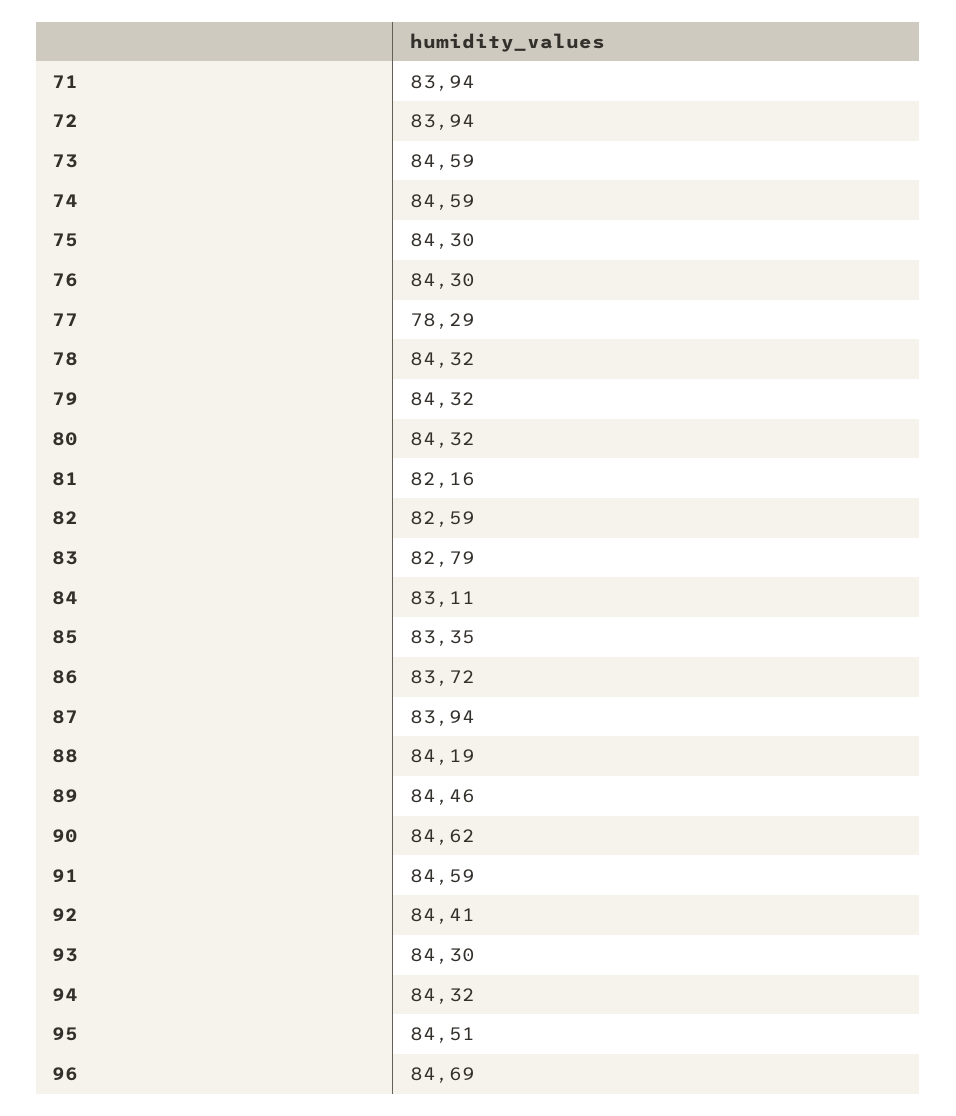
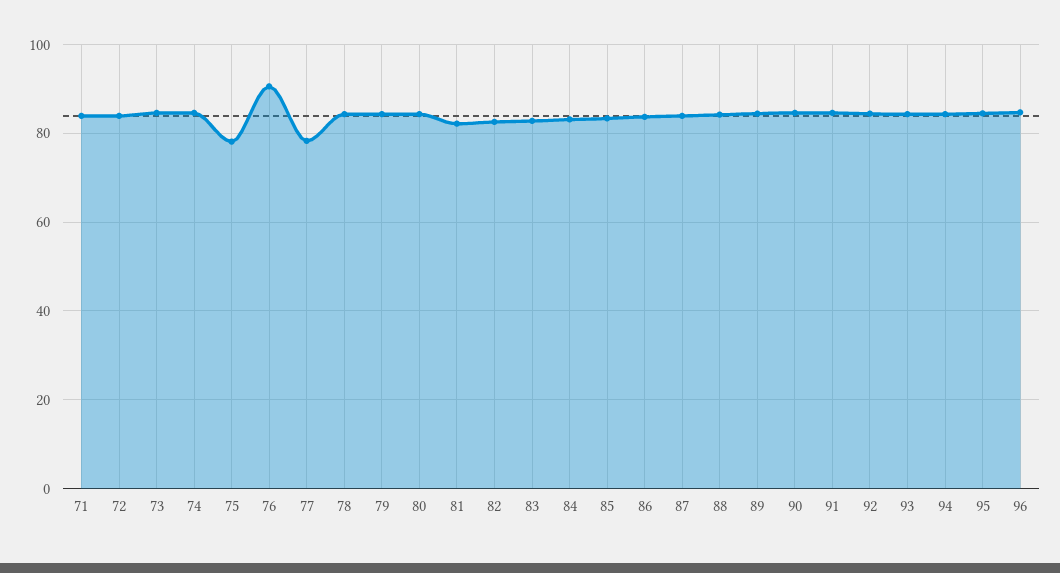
  {
    "71": 83.94,
    "72": 83.94,
    "73": 84.59,
    "74": 84.59,
-   "75": 84.3,
+   "75": 78,
-   "76": 84.3,
+   "76": 90,
    "77": 78.29,
    "78": 84.32,
    "79": 84.32,
    "80": 84.32,
    "81": 82.16,
    "82": 82.59,
    "83": 82.79,
    "84": 83.11,
    "85": 83.35,
    "86": 83.72,
    "87": 83.94,
    "88": 84.19,
    "89": 84.46,
    "90": 84.62,
    "91": 84.59,
    "92": 84.41,
    "93": 84.3,
    "94": 84.32,
    "95": 84.51,
    "96": 84.69
  }

